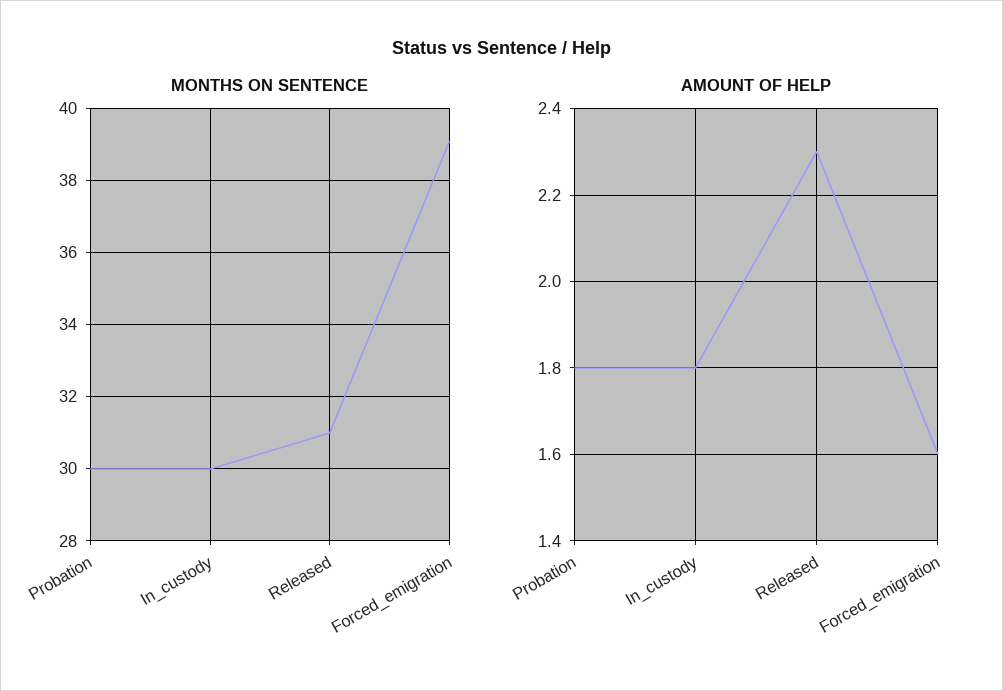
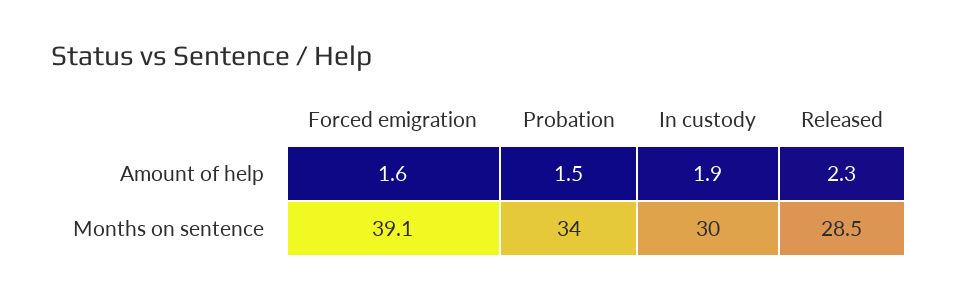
  {
    "MONTHS ON SENTENCE": {
-     "Probation": 30,
+     "Probation": 34,
      "In_custody": 30,
-     "Released": 31,
+     "Released": 28.5,
      "Forced_emigration": 39.1
    },
    "AMOUNT OF HELP": {
-     "Probation": 1.8,
+     "Probation": 1.5,
-     "In_custody": 1.8,
+     "In_custody": 1.9,
      "Released": 2.3,
      "Forced_emigration": 1.6
    }
  }

